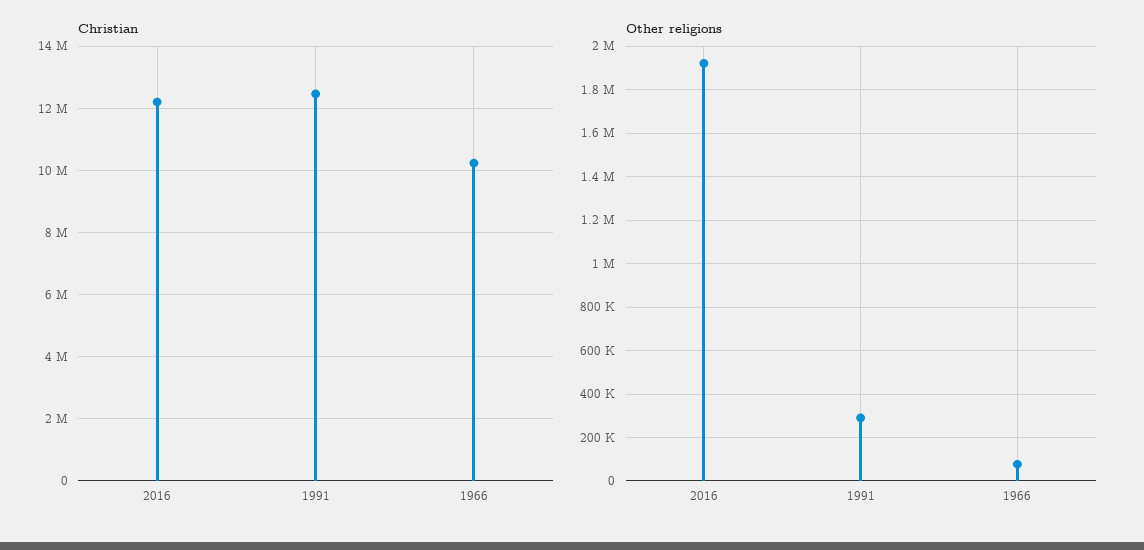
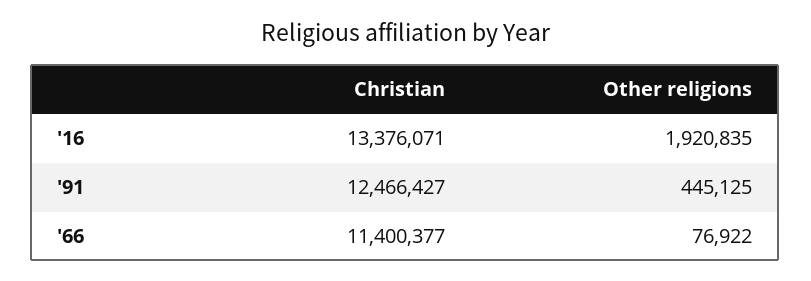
  {
    "Christian": {
-     "2016": 12200000,
+     "2016": 13376071,
      "1991": 12466427,
-     "1966": 10200000
+     "1966": 11400377
    },
    "Other religions": {
      "2016": 1920835,
-     "1991": 300000,
+     "1991": 445125,
      "1966": 76922
    }
  }

